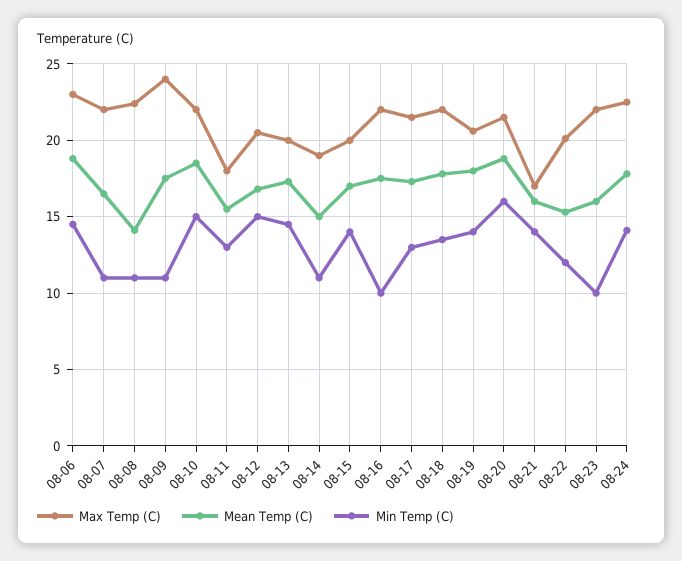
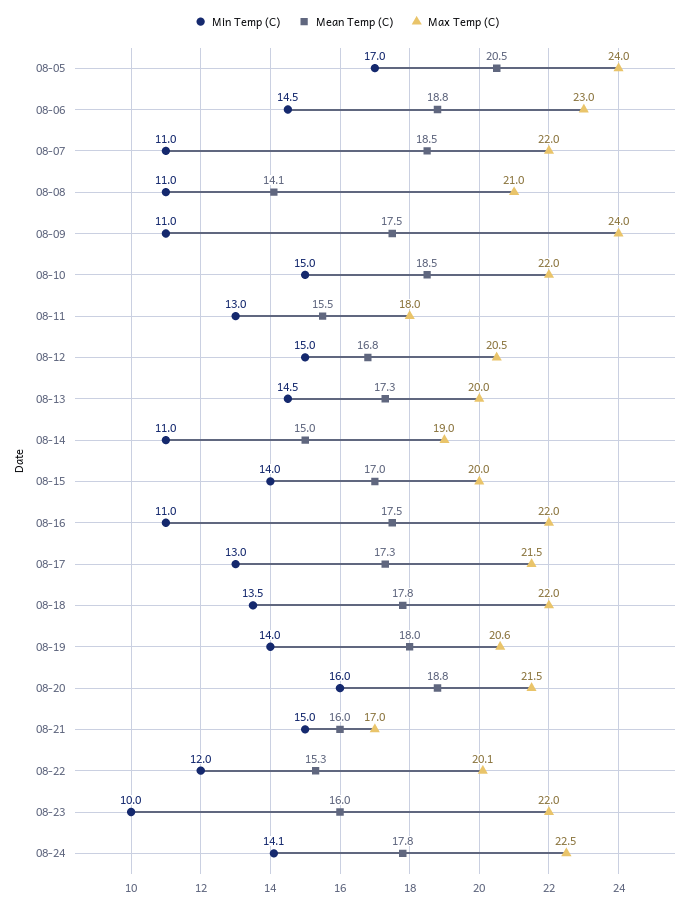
  {
    "Max Temp (C)": {
      "08-06": 23,
      "08-07": 22,
-     "08-08": 22.5,
+     "08-08": 21,
      "08-09": 24,
      "08-10": 22,
      "08-11": 18,
      "08-12": 20.5,
      "08-13": 20,
      "08-14": 19,
      "08-15": 20,
      "08-16": 22,
      "08-17": 21.5,
      "08-18": 22,
      "08-19": 20.6,
      "08-20": 21.5,
      "08-21": 17,
      "08-22": 20.1,
      "08-23": 22,
-     "08-24": 22.5
+     "08-24": 22.5,
+     "08-05": 24
    },
    "Mean Temp (C)": {
      "08-06": 18.8,
-     "08-07": 16.5,
+     "08-07": 18.5,
      "08-08": 14.1,
      "08-09": 17.5,
      "08-10": 18.5,
      "08-11": 15.5,
      "08-12": 16.8,
      "08-13": 17.3,
      "08-14": 15,
      "08-15": 17,
      "08-16": 17.5,
      "08-17": 17.3,
      "08-18": 17.8,
      "08-19": 18,
      "08-20": 18.8,
      "08-21": 16,
      "08-22": 15.3,
      "08-23": 16,
-     "08-24": 17.8
+     "08-24": 17.8,
+     "08-05": 20.5
    },
    "Min Temp (C)": {
      "08-06": 14.5,
      "08-07": 11,
      "08-08": 11,
      "08-09": 11,
      "08-10": 15,
      "08-11": 13,
      "08-12": 15,
      "08-13": 14.5,
      "08-14": 11,
      "08-15": 14,
-     "08-16": 10,
+     "08-16": 11,
      "08-17": 13,
      "08-18": 13.5,
      "08-19": 14,
      "08-20": 16,
-     "08-21": 14,
+     "08-21": 15,
      "08-22": 12,
      "08-23": 10,
-     "08-24": 14.1
+     "08-24": 14.1,
+     "08-05": 17
    }
  }

